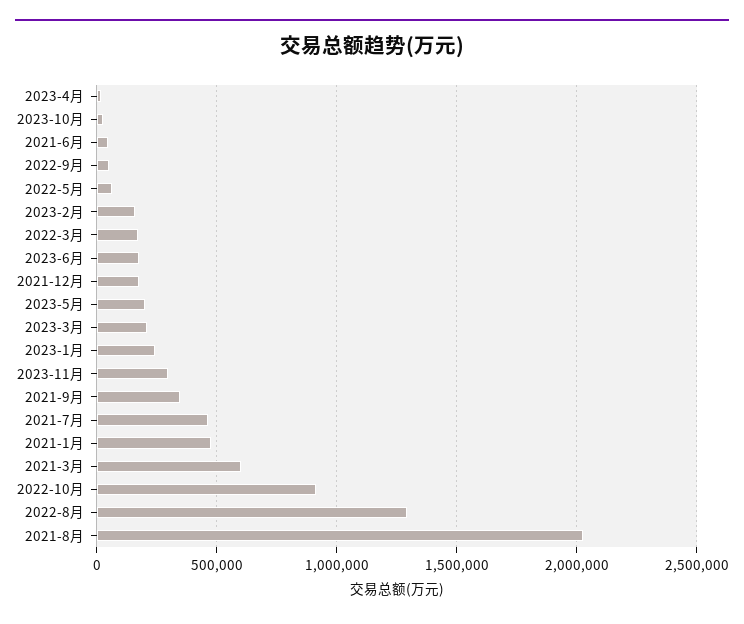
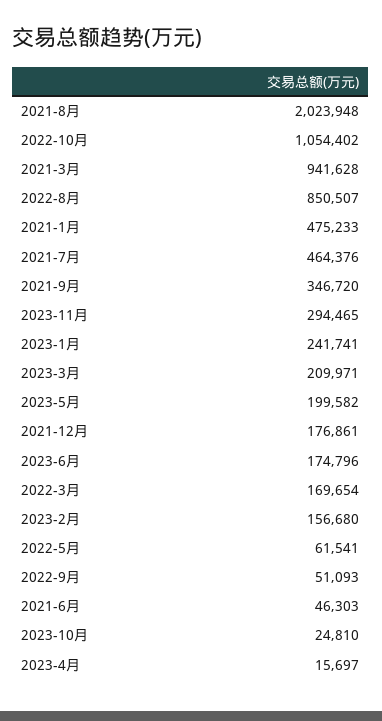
  {
    "2023-4月": 15697,
    "2023-10月": 24810,
    "2021-6月": 46303,
    "2022-9月": 51093,
    "2022-5月": 61541,
    "2023-2月": 156680,
    "2022-3月": 169654,
    "2023-6月": 174796,
    "2021-12月": 176861,
    "2023-5月": 199582,
    "2023-3月": 209971,
    "2023-1月": 241741,
    "2023-11月": 294465,
    "2021-9月": 346720,
    "2021-7月": 464376,
    "2021-1月": 475233,
-   "2021-3月": 600000,
+   "2021-3月": 941628,
-   "2022-10月": 900000,
+   "2022-10月": 1054402,
-   "2022-8月": 1300000,
+   "2022-8月": 850507,
    "2021-8月": 2023948
  }

